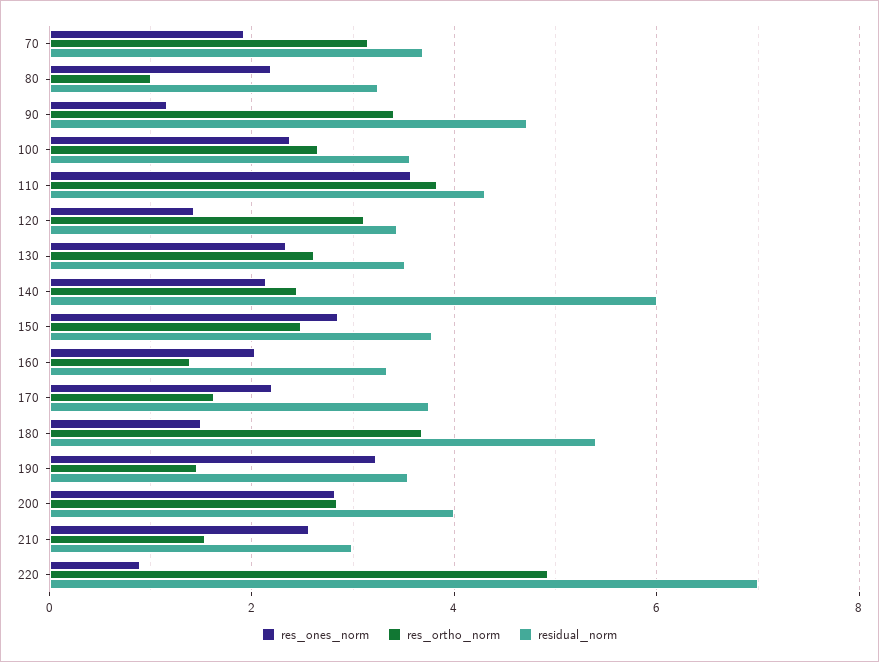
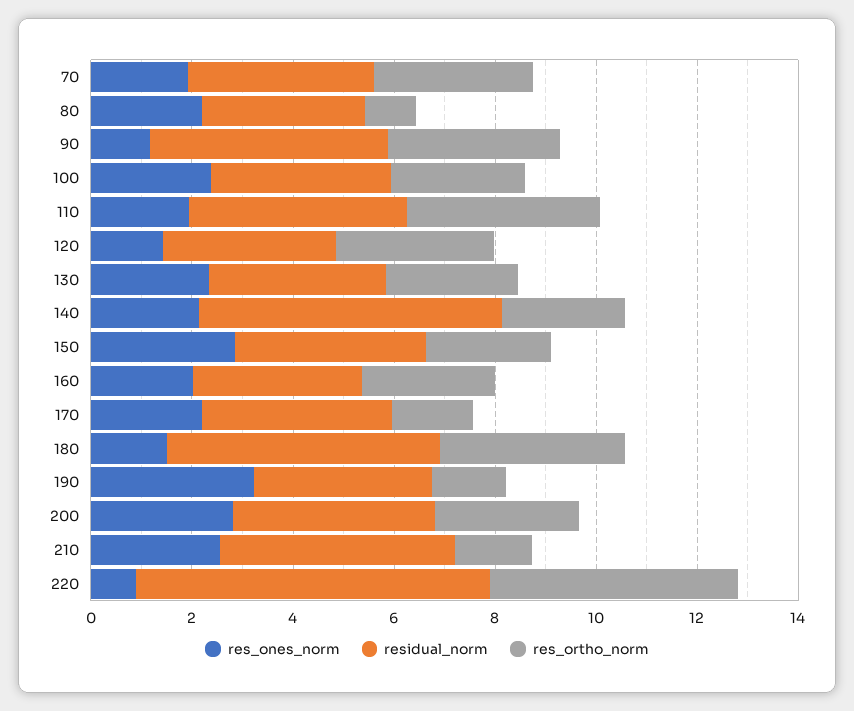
  {
    "res_ones_norm": {
      "70": 2,
      "80": 2.2,
      "90": 1.2,
      "100": 2.4,
-     "110": 3.6,
+     "110": 2,
      "120": 1.4,
      "130": 2.4,
      "140": 2.2,
      "150": 2.8,
      "160": 2,
      "170": 2.2,
      "180": 1.6,
      "190": 3.2,
      "200": 2.8,
      "210": 2.6,
      "220": 0.8
    },
    "res_ortho_norm": {
      "70": 3.2,
      "80": 1,
      "90": 3.4,
      "100": 2.6,
      "110": 3.8,
      "120": 3.2,
      "130": 2.6,
      "140": 2.4,
      "150": 2.4,
-     "160": 1.4,
+     "160": 2.5,
      "170": 1.6,
      "180": 3.6,
      "190": 1.4,
      "200": 2.8,
      "210": 1.6,
      "220": 5
    },
    "residual_norm": {
      "70": 3.6,
      "80": 3.2,
      "90": 4.8,
      "100": 3.6,
      "110": 4.4,
      "120": 3.4,
      "130": 3.6,
      "140": 6,
      "150": 3.8,
      "160": 3.4,
      "170": 3.8,
      "180": 5.4,
      "190": 3.6,
      "200": 4,
-     "210": 3,
+     "210": 4.5,
      "220": 7
    }
  }

